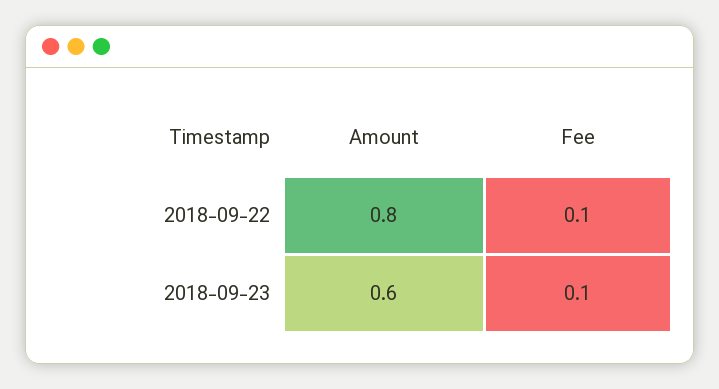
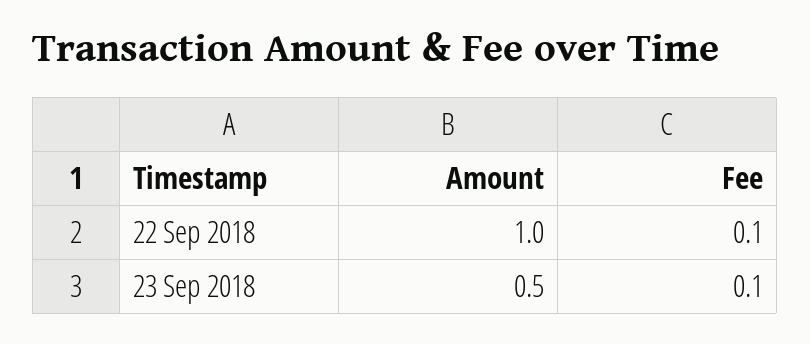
  {
    "Amount": {
-     "2018-09-22": 0.8,
+     "2018-09-22": 1,
-     "2018-09-23": 0.6
+     "2018-09-23": 0.5
    },
    "Fee": {
      "2018-09-22": 0.1,
      "2018-09-23": 0.1
    }
  }

